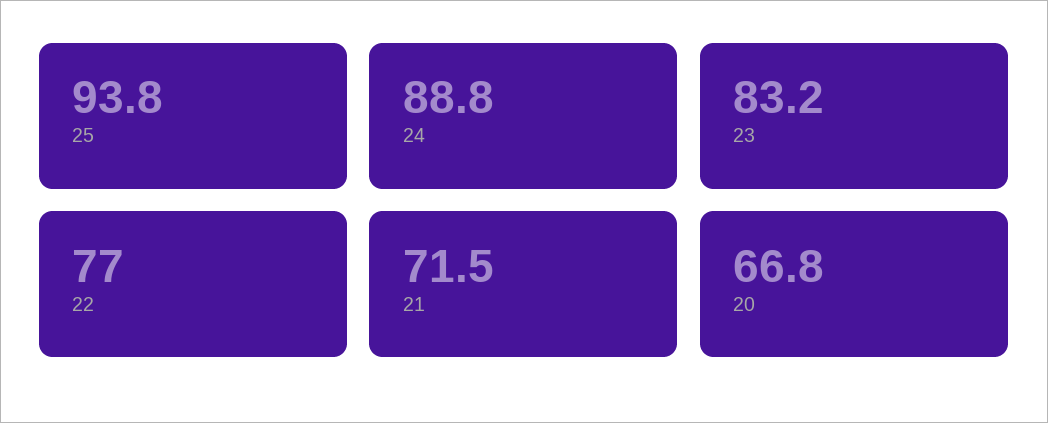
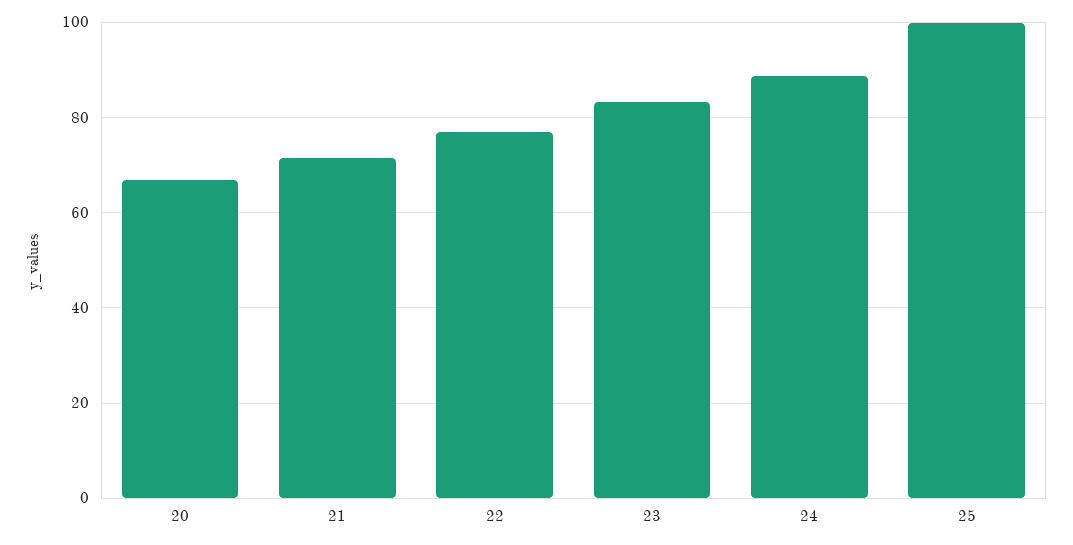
  {
-   "25": 93.8,
+   "25": 100,
    "24": 88.8,
    "23": 83.2,
    "22": 77,
    "21": 71.5,
    "20": 66.8
  }

